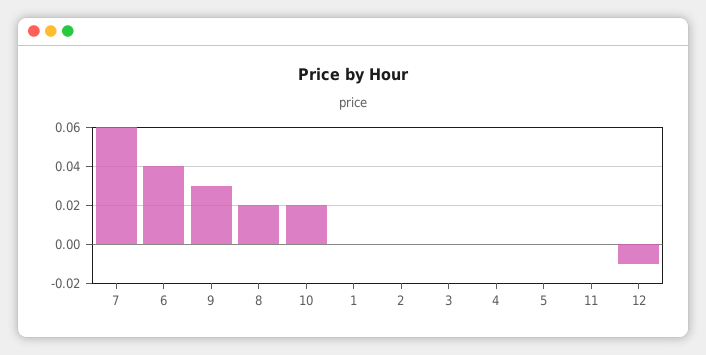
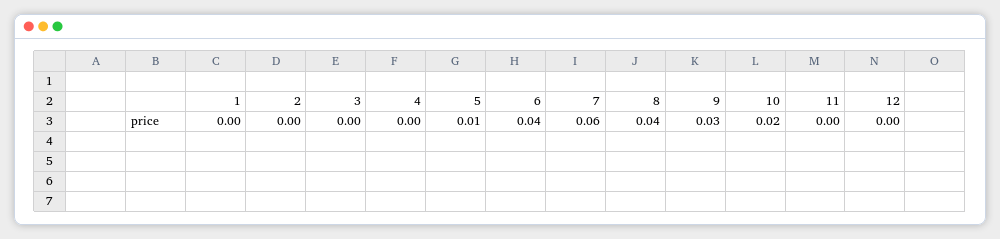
  {
    "7": 0.06,
    "6": 0.04,
    "9": 0.03,
-   "8": 0.02,
+   "8": 0.04,
    "10": 0.02,
    "1": 0,
    "2": 0,
    "3": 0,
    "4": 0,
-   "5": 0,
+   "5": 0.01,
    "11": 0,
-   "12": -0.01
+   "12": 0
  }

